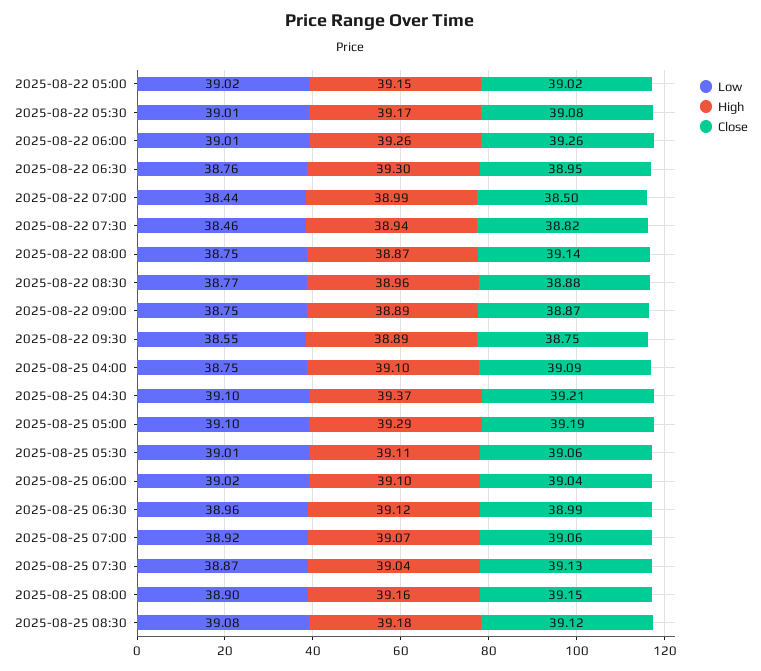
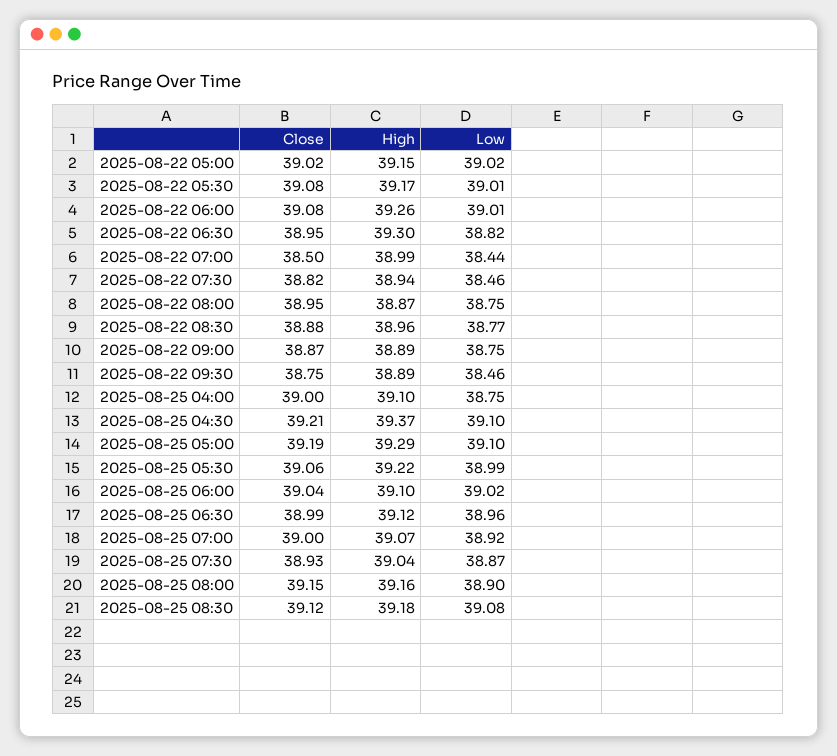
  {
    "Low": {
      "2025-08-22 05:00": 39.02,
      "2025-08-22 05:30": 39.01,
      "2025-08-22 06:00": 39.01,
-     "2025-08-22 06:30": 38.76,
+     "2025-08-22 06:30": 38.82,
      "2025-08-22 07:00": 38.44,
      "2025-08-22 07:30": 38.46,
      "2025-08-22 08:00": 38.75,
      "2025-08-22 08:30": 38.77,
      "2025-08-22 09:00": 38.75,
-     "2025-08-22 09:30": 38.55,
+     "2025-08-22 09:30": 38.46,
      "2025-08-25 04:00": 38.75,
      "2025-08-25 04:30": 39.1,
      "2025-08-25 05:00": 39.1,
-     "2025-08-25 05:30": 39.01,
+     "2025-08-25 05:30": 38.99,
      "2025-08-25 06:00": 39.02,
      "2025-08-25 06:30": 38.96,
      "2025-08-25 07:00": 38.92,
      "2025-08-25 07:30": 38.87,
      "2025-08-25 08:00": 38.9,
      "2025-08-25 08:30": 39.08
    },
    "High": {
      "2025-08-22 05:00": 39.15,
      "2025-08-22 05:30": 39.17,
      "2025-08-22 06:00": 39.26,
      "2025-08-22 06:30": 39.3,
      "2025-08-22 07:00": 38.99,
      "2025-08-22 07:30": 38.94,
      "2025-08-22 08:00": 38.87,
      "2025-08-22 08:30": 38.96,
      "2025-08-22 09:00": 38.89,
      "2025-08-22 09:30": 38.89,
      "2025-08-25 04:00": 39.1,
      "2025-08-25 04:30": 39.37,
      "2025-08-25 05:00": 39.29,
-     "2025-08-25 05:30": 39.11,
+     "2025-08-25 05:30": 39.22,
      "2025-08-25 06:00": 39.1,
      "2025-08-25 06:30": 39.12,
      "2025-08-25 07:00": 39.07,
      "2025-08-25 07:30": 39.04,
      "2025-08-25 08:00": 39.16,
      "2025-08-25 08:30": 39.18
    },
    "Close": {
      "2025-08-22 05:00": 39.02,
      "2025-08-22 05:30": 39.08,
-     "2025-08-22 06:00": 39.26,
+     "2025-08-22 06:00": 39.08,
      "2025-08-22 06:30": 38.95,
      "2025-08-22 07:00": 38.5,
      "2025-08-22 07:30": 38.82,
-     "2025-08-22 08:00": 39.14,
+     "2025-08-22 08:00": 38.95,
      "2025-08-22 08:30": 38.88,
      "2025-08-22 09:00": 38.87,
      "2025-08-22 09:30": 38.75,
-     "2025-08-25 04:00": 39.09,
+     "2025-08-25 04:00": 39,
      "2025-08-25 04:30": 39.21,
      "2025-08-25 05:00": 39.19,
      "2025-08-25 05:30": 39.06,
      "2025-08-25 06:00": 39.04,
      "2025-08-25 06:30": 38.99,
-     "2025-08-25 07:00": 39.06,
+     "2025-08-25 07:00": 39,
-     "2025-08-25 07:30": 39.13,
+     "2025-08-25 07:30": 38.93,
      "2025-08-25 08:00": 39.15,
      "2025-08-25 08:30": 39.12
    }
  }

